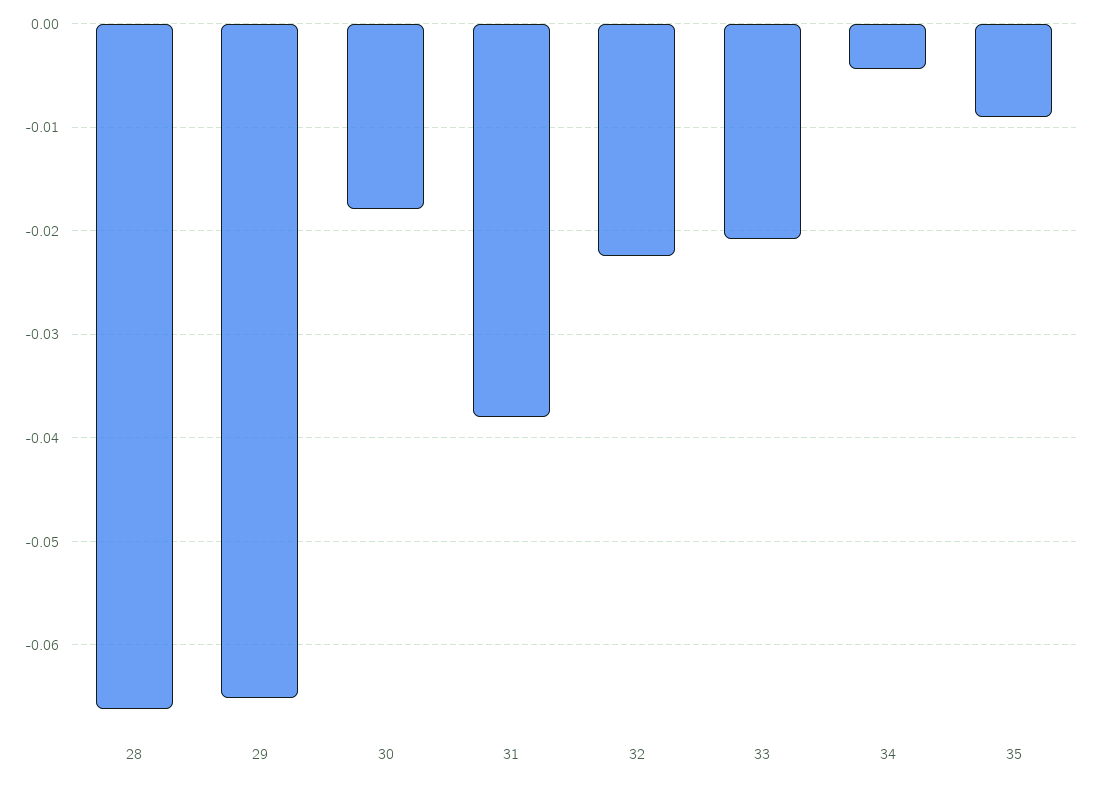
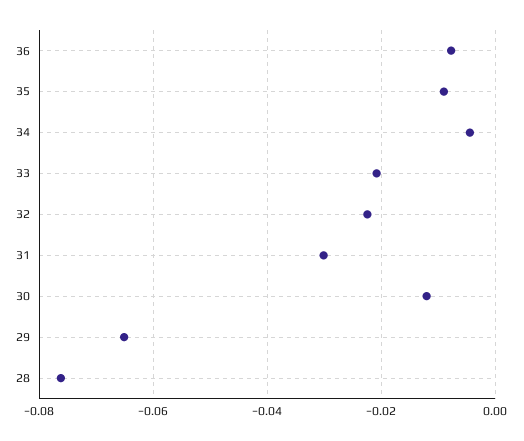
  {
-   "28": -0.066,
+   "28": -0.076,
    "29": -0.065,
-   "30": -0.018,
+   "30": -0.012,
-   "31": -0.038,
+   "31": -0.03,
    "32": -0.022,
    "33": -0.021,
    "34": -0.004,
-   "35": -0.009
+   "35": -0.009,
+   "36": -0.008
  }

